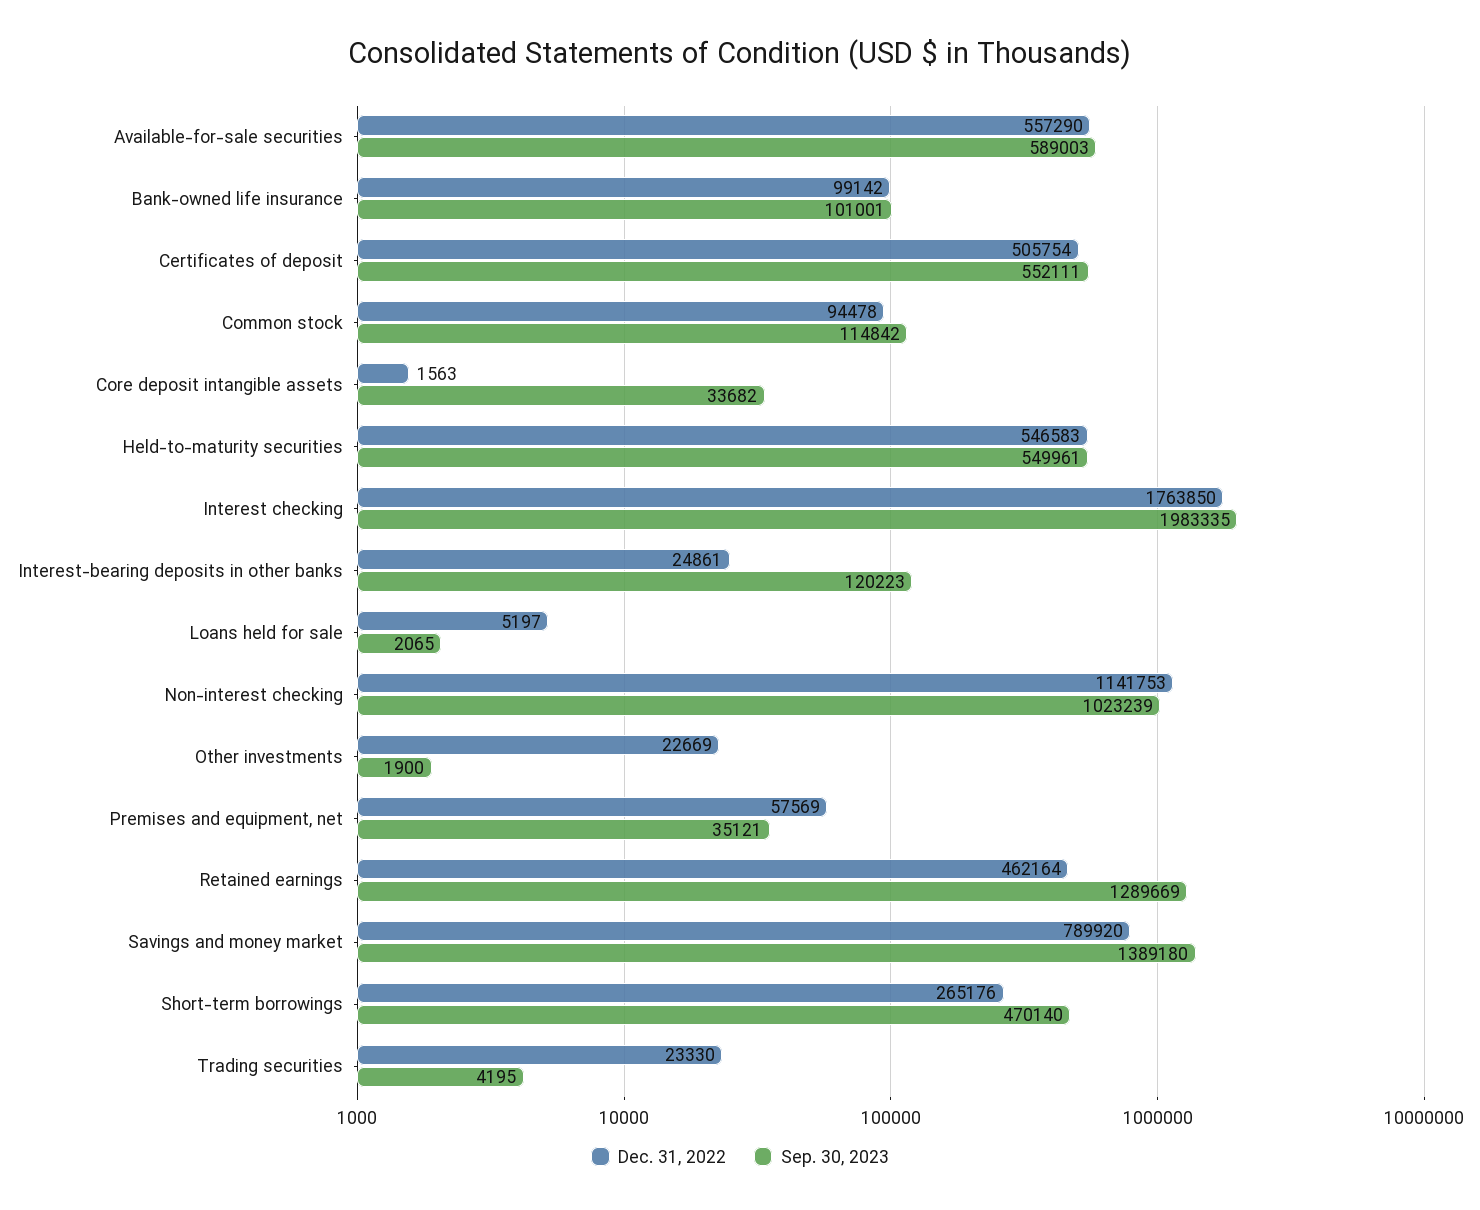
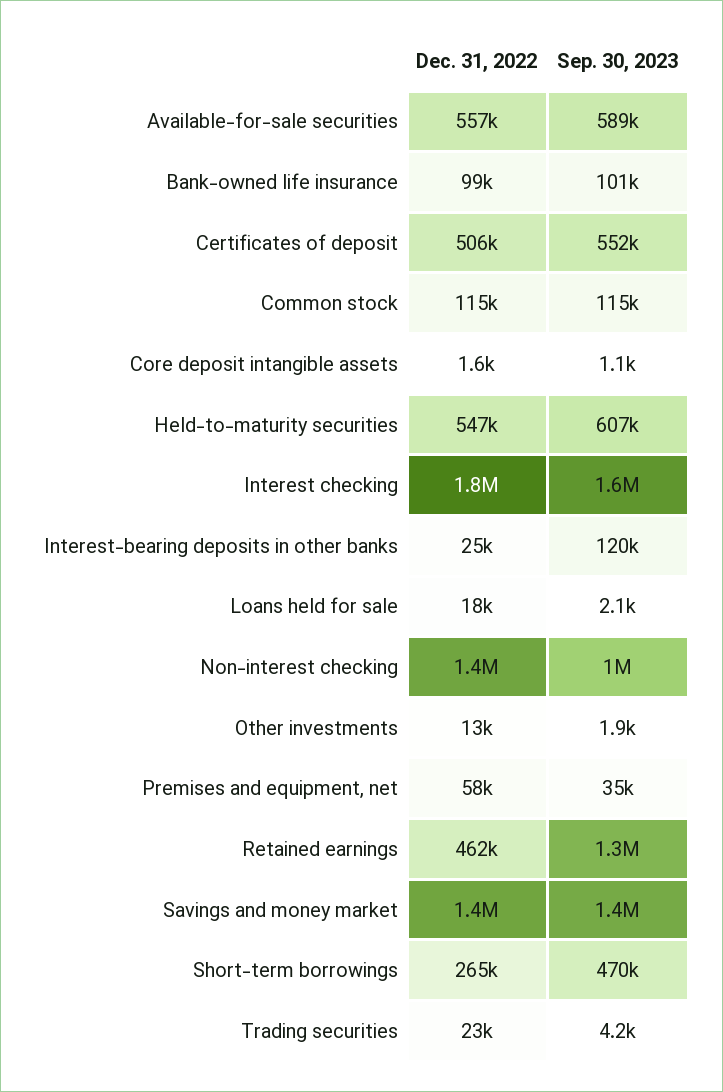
  {
    "Dec. 31, 2022": {
      "Available-for-sale securities": 557290,
      "Bank-owned life insurance": 99142,
      "Certificates of deposit": 505754,
-     "Common stock": 94478,
+     "Common stock": 115000,
      "Core deposit intangible assets": 1563,
      "Held-to-maturity securities": 546583,
      "Interest checking": 1763850,
      "Interest-bearing deposits in other banks": 24861,
-     "Loans held for sale": 5197,
+     "Loans held for sale": 18000,
-     "Non-interest checking": 1141753,
+     "Non-interest checking": 1400000,
-     "Other investments": 22669,
+     "Other investments": 13000,
      "Premises and equipment, net": 57569,
      "Retained earnings": 462164,
-     "Savings and money market": 789920,
+     "Savings and money market": 1400000,
      "Short-term borrowings": 265176,
      "Trading securities": 23330
    },
    "Sep. 30, 2023": {
      "Available-for-sale securities": 589003,
      "Bank-owned life insurance": 101001,
      "Certificates of deposit": 552111,
      "Common stock": 114842,
-     "Core deposit intangible assets": 33682,
+     "Core deposit intangible assets": 1100,
-     "Held-to-maturity securities": 549961,
+     "Held-to-maturity securities": 607000,
-     "Interest checking": 1983335,
+     "Interest checking": 1600000,
      "Interest-bearing deposits in other banks": 120223,
      "Loans held for sale": 2065,
      "Non-interest checking": 1023239,
      "Other investments": 1900,
      "Premises and equipment, net": 35121,
      "Retained earnings": 1289669,
      "Savings and money market": 1389180,
      "Short-term borrowings": 470140,
      "Trading securities": 4195
    }
  }

